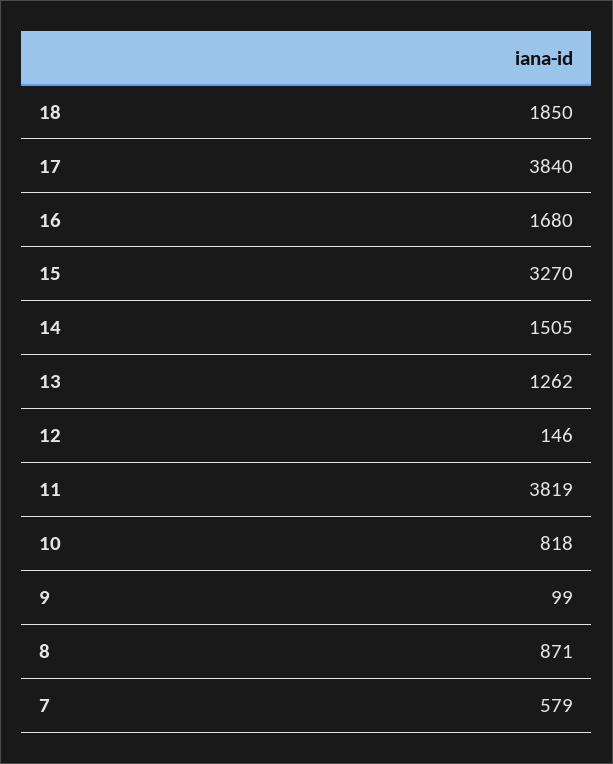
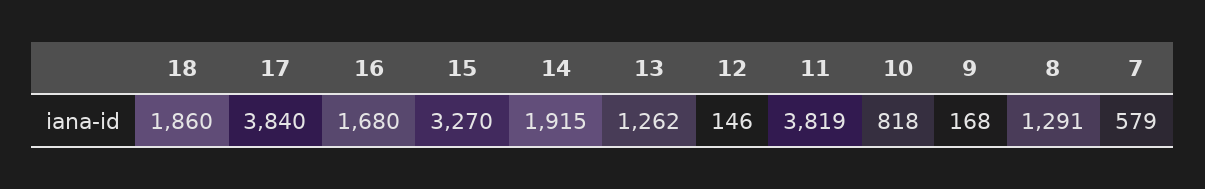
  {
-   "18": 1850,
+   "18": 1860,
    "17": 3840,
    "16": 1680,
    "15": 3270,
-   "14": 1505,
+   "14": 1915,
    "13": 1262,
    "12": 146,
    "11": 3819,
    "10": 818,
-   "9": 99,
+   "9": 168,
-   "8": 871,
+   "8": 1291,
    "7": 579
  }

